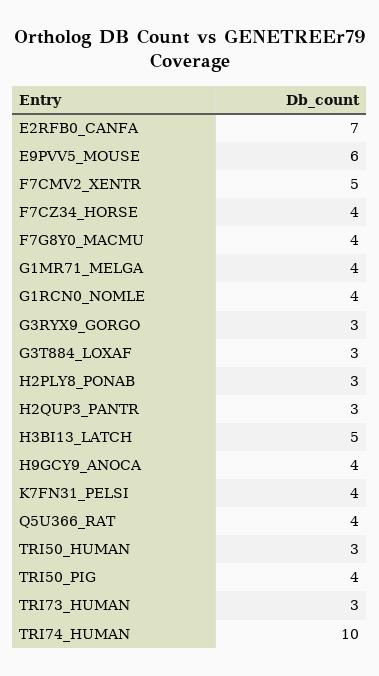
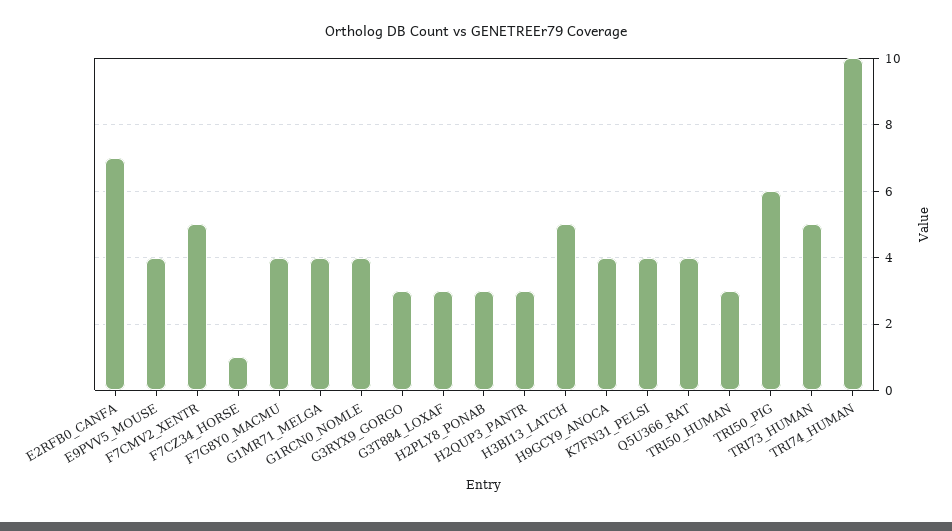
  {
    "E2RFB0_CANFA": 7,
-   "E9PVV5_MOUSE": 6,
+   "E9PVV5_MOUSE": 4,
    "F7CMV2_XENTR": 5,
-   "F7CZ34_HORSE": 4,
+   "F7CZ34_HORSE": 1,
    "F7G8Y0_MACMU": 4,
    "G1MR71_MELGA": 4,
    "G1RCN0_NOMLE": 4,
    "G3RYX9_GORGO": 3,
    "G3T884_LOXAF": 3,
    "H2PLY8_PONAB": 3,
    "H2QUP3_PANTR": 3,
    "H3BI13_LATCH": 5,
    "H9GCY9_ANOCA": 4,
    "K7FN31_PELSI": 4,
    "Q5U366_RAT": 4,
    "TRI50_HUMAN": 3,
-   "TRI50_PIG": 4,
+   "TRI50_PIG": 6,
-   "TRI73_HUMAN": 3,
+   "TRI73_HUMAN": 5,
    "TRI74_HUMAN": 10
  }

